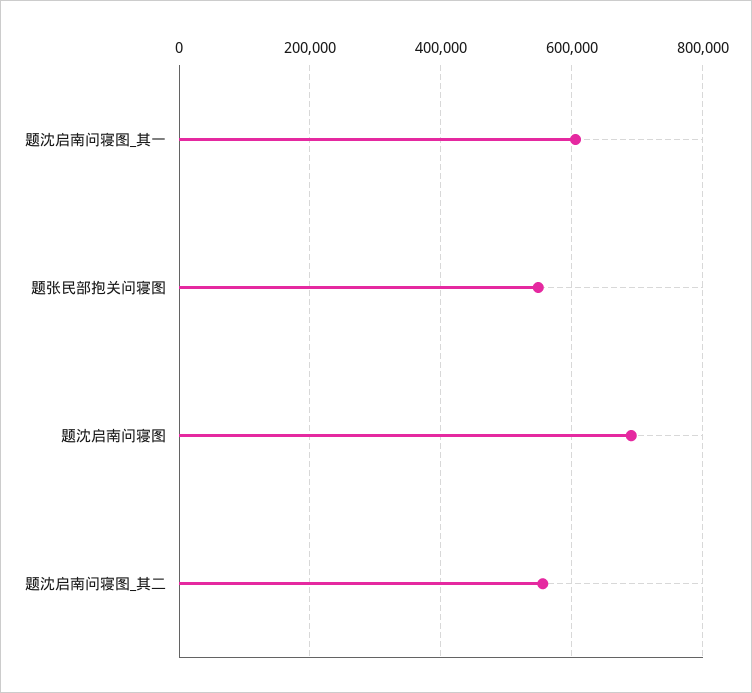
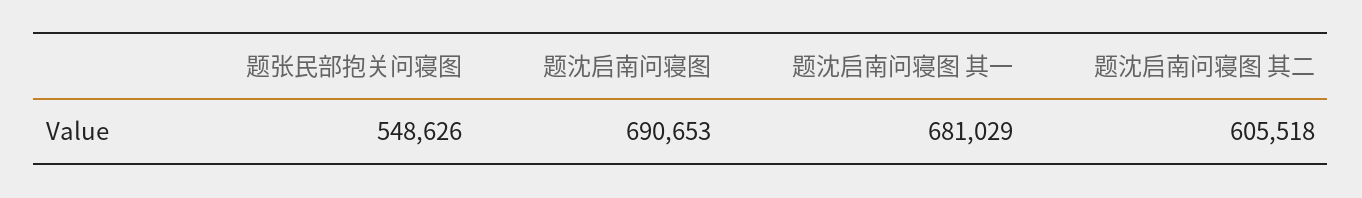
  {
-   "题沈启南问寝图_其一": 600000,
+   "题沈启南问寝图_其一": 681029,
    "题张民部抱关问寝图": 548626,
    "题沈启南问寝图": 690653,
-   "题沈启南问寝图_其二": 560000
+   "题沈启南问寝图_其二": 605518
  }

